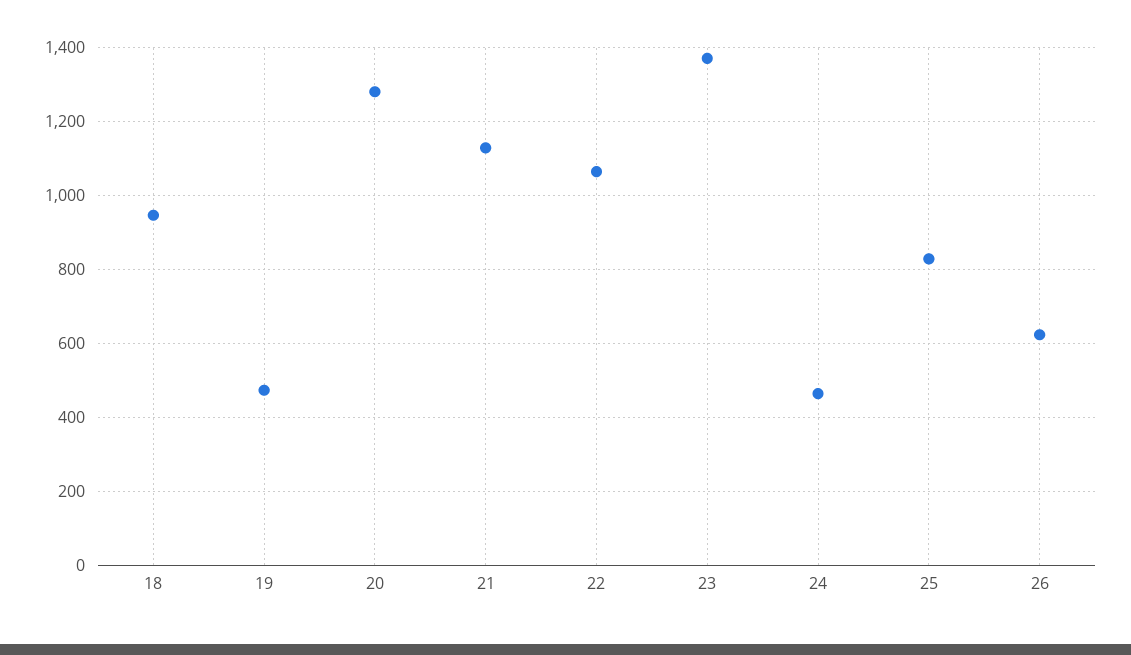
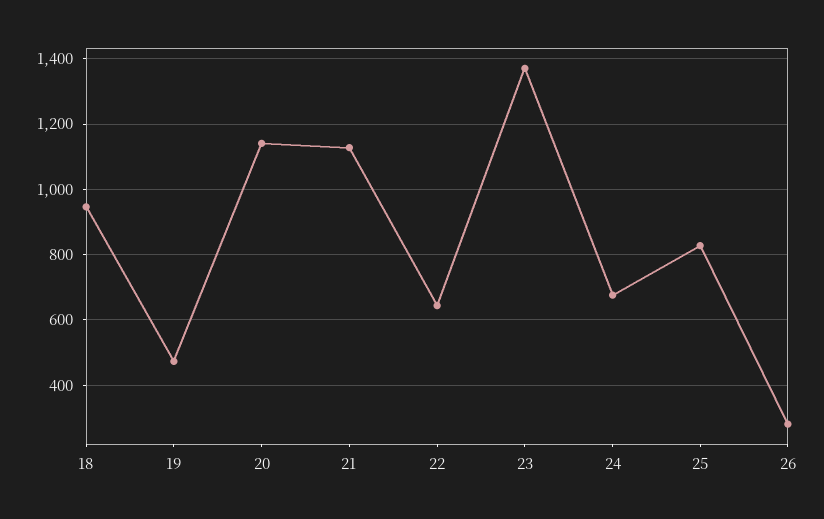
  {
    "18": 940,
    "19": 480,
-   "20": 1280,
+   "20": 1140,
    "21": 1120,
-   "22": 1060,
+   "22": 640,
    "23": 1380,
-   "24": 460,
+   "24": 680,
    "25": 820,
-   "26": 620
+   "26": 280
  }

